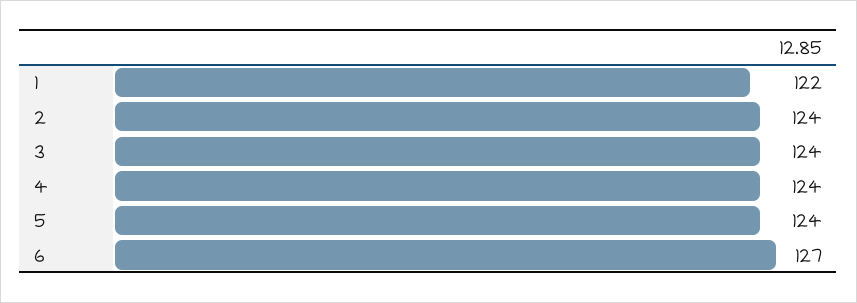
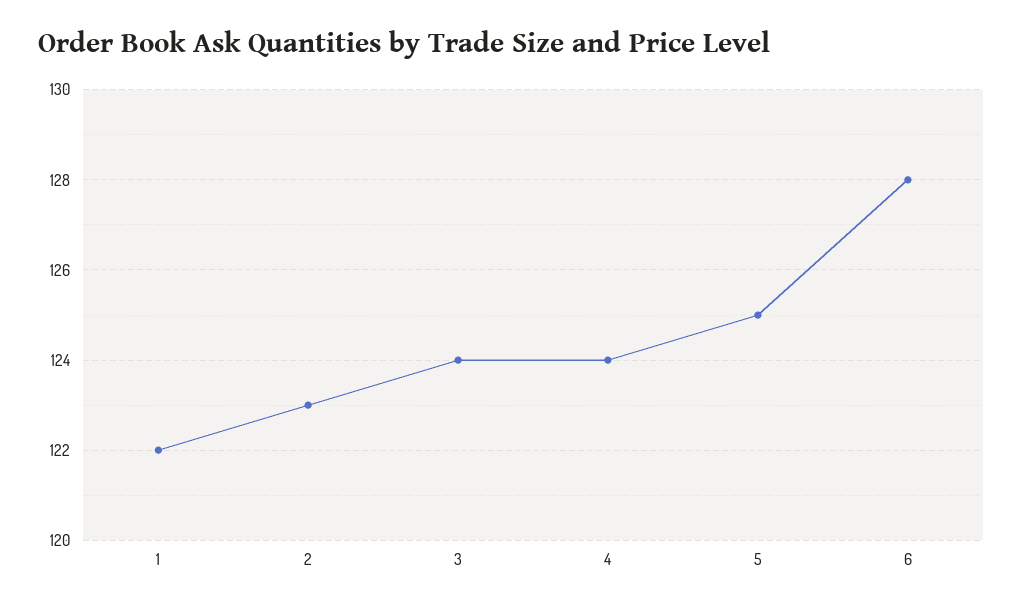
  {
    "1": 122,
-   "2": 124,
+   "2": 123,
    "3": 124,
    "4": 124,
-   "5": 124,
+   "5": 125,
-   "6": 127
+   "6": 128
  }

